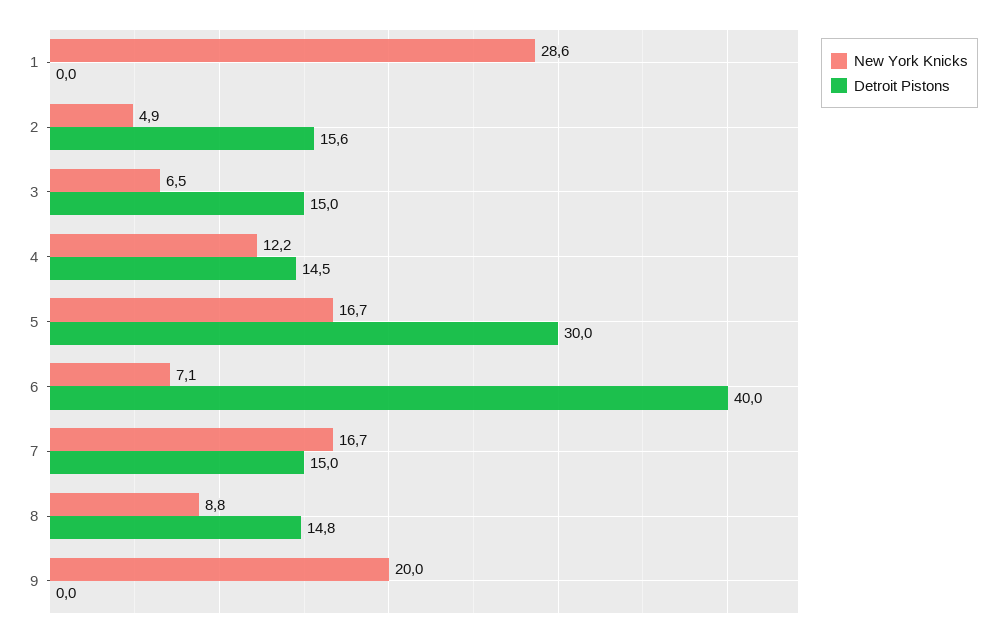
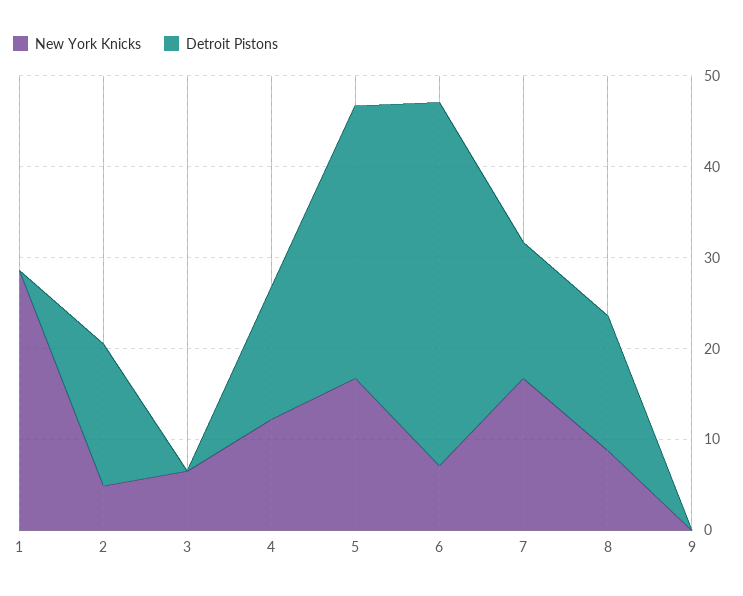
  {
    "New York Knicks": {
      "1": 28.6,
      "2": 4.9,
      "3": 6.5,
      "4": 12.2,
      "5": 16.7,
      "6": 7.1,
      "7": 16.7,
      "8": 8.8,
-     "9": 20
+     "9": 0
    },
    "Detroit Pistons": {
      "1": 0,
      "2": 15.6,
-     "3": 15,
+     "3": 0,
      "4": 14.5,
      "5": 30,
      "6": 40,
      "7": 15,
      "8": 14.8,
      "9": 0
    }
  }

